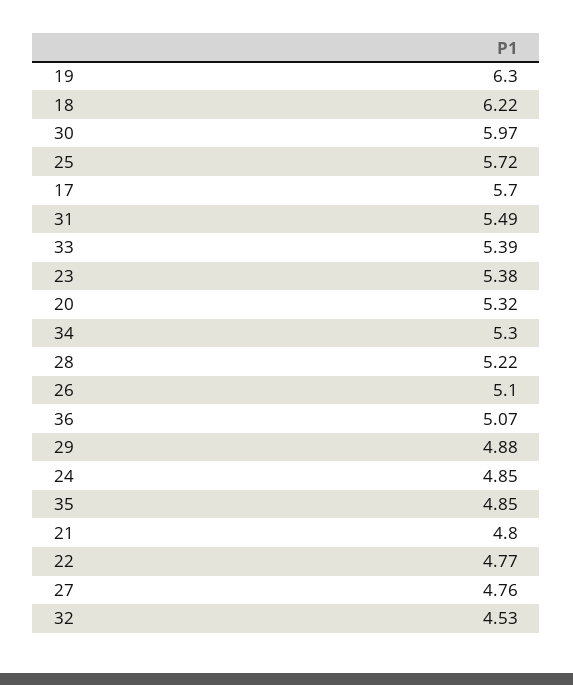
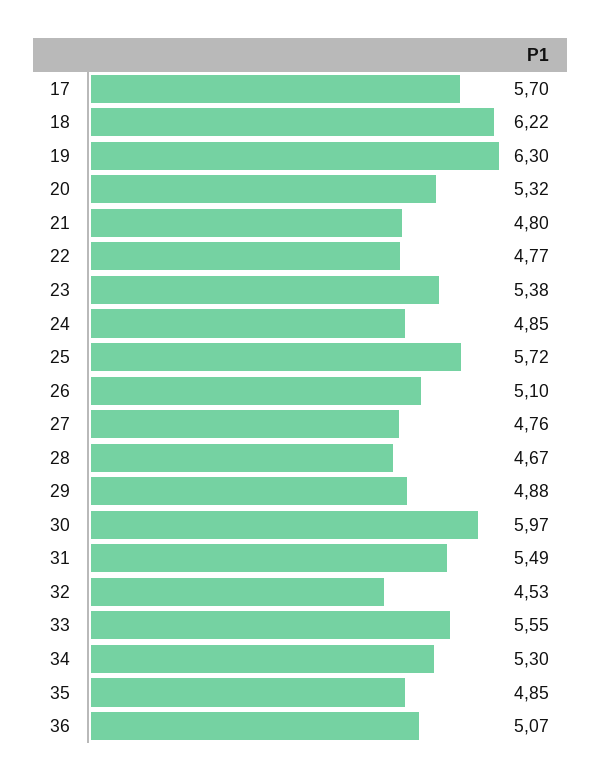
  {
    "19": 6.3,
    "18": 6.22,
    "30": 5.97,
    "25": 5.72,
    "17": 5.7,
    "31": 5.49,
-   "33": 5.39,
+   "33": 5.55,
    "23": 5.38,
    "20": 5.32,
    "34": 5.3,
-   "28": 5.22,
+   "28": 4.67,
    "26": 5.1,
    "36": 5.07,
    "29": 4.88,
    "24": 4.85,
    "35": 4.85,
    "21": 4.8,
    "22": 4.77,
    "27": 4.76,
    "32": 4.53
  }

